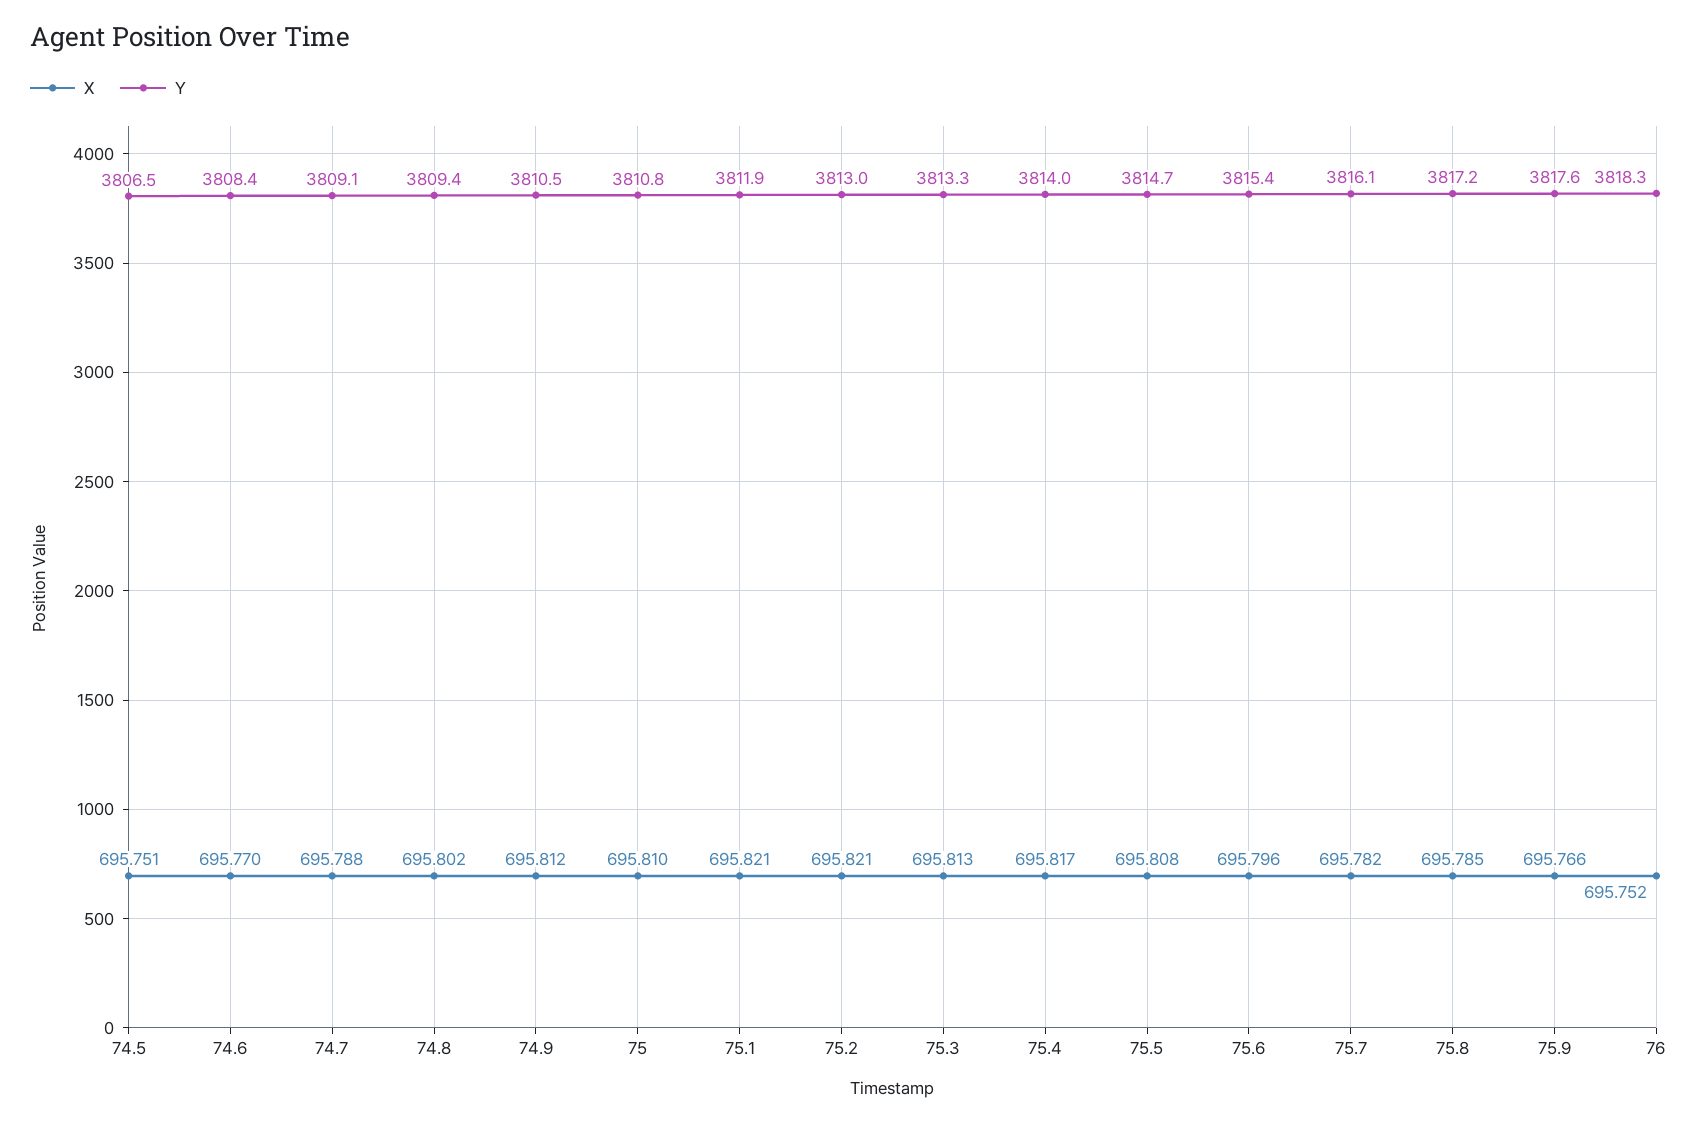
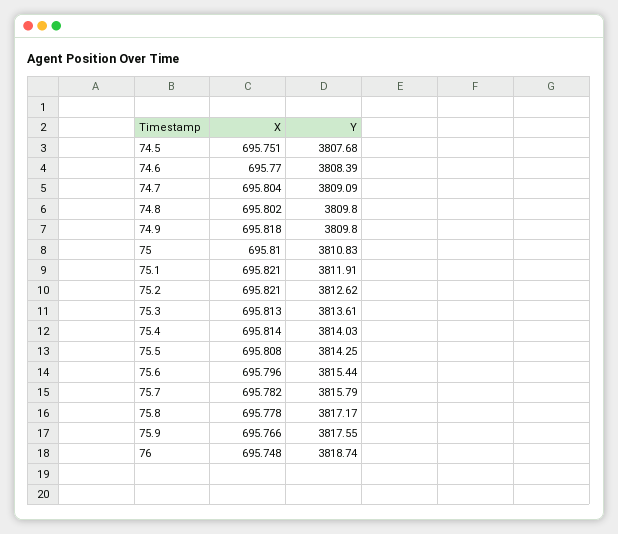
  {
    "X": {
      "74.5": 695.751,
      "74.6": 695.77,
-     "74.7": 695.788,
+     "74.7": 695.804,
      "74.8": 695.802,
-     "74.9": 695.812,
+     "74.9": 695.818,
      "75": 695.81,
      "75.1": 695.821,
      "75.2": 695.821,
      "75.3": 695.813,
-     "75.4": 695.817,
+     "75.4": 695.814,
      "75.5": 695.808,
      "75.6": 695.796,
      "75.7": 695.782,
-     "75.8": 695.785,
+     "75.8": 695.778,
      "75.9": 695.766,
-     "76": 695.752
+     "76": 695.748
    },
    "Y": {
-     "74.5": 3806.5,
+     "74.5": 3807.68,
      "74.6": 3808.39,
      "74.7": 3809.09,
-     "74.8": 3809.4,
+     "74.8": 3809.8,
-     "74.9": 3810.5,
+     "74.9": 3809.8,
      "75": 3810.83,
      "75.1": 3811.91,
-     "75.2": 3813,
+     "75.2": 3812.62,
-     "75.3": 3813.3,
+     "75.3": 3813.61,
      "75.4": 3814.03,
-     "75.5": 3814.7,
+     "75.5": 3814.25,
      "75.6": 3815.44,
-     "75.7": 3816.1,
+     "75.7": 3815.79,
      "75.8": 3817.17,
      "75.9": 3817.55,
-     "76": 3818.3
+     "76": 3818.74
    }
  }

